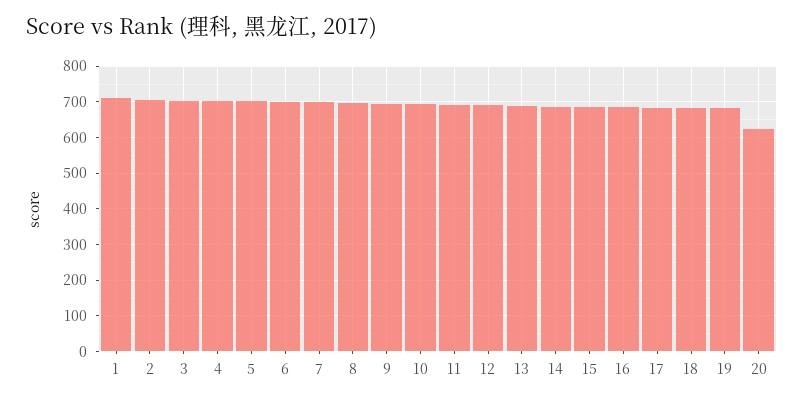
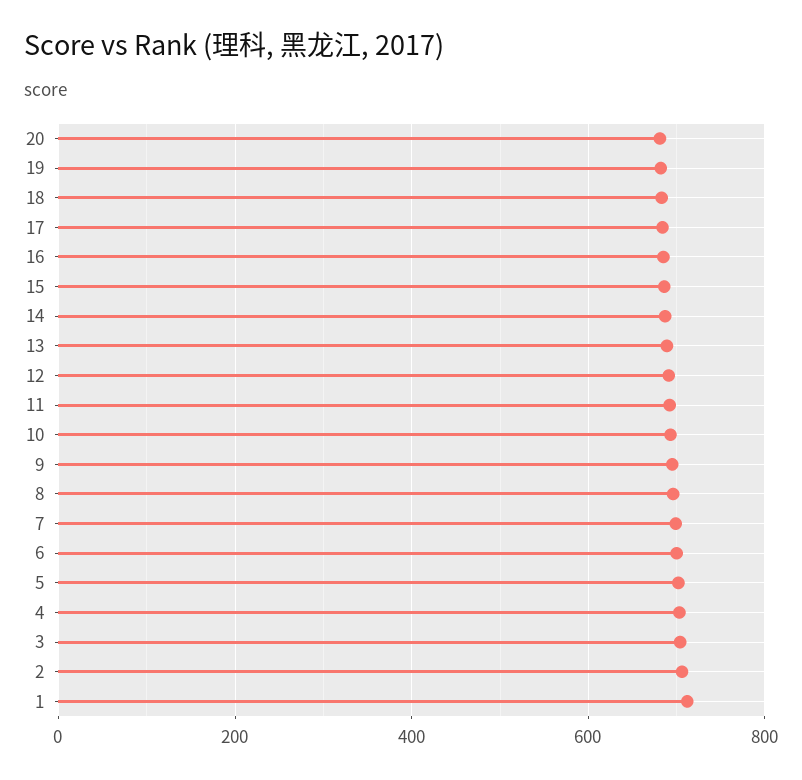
  {
    "1": 720,
    "2": 700,
    "3": 700,
    "4": 700,
    "5": 700,
    "6": 700,
    "7": 700,
    "8": 700,
    "9": 700,
    "10": 700,
    "11": 700,
    "12": 700,
    "13": 680,
    "14": 680,
    "15": 680,
    "16": 680,
    "17": 680,
    "18": 680,
    "19": 680,
-   "20": 620
+   "20": 680
  }

